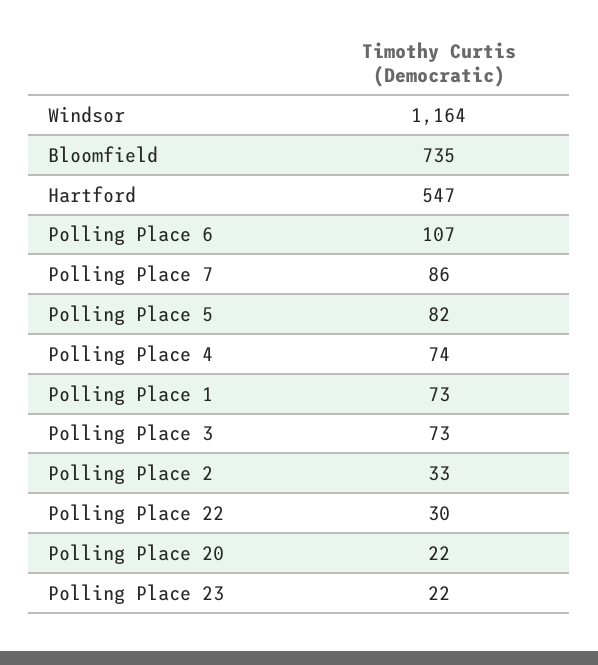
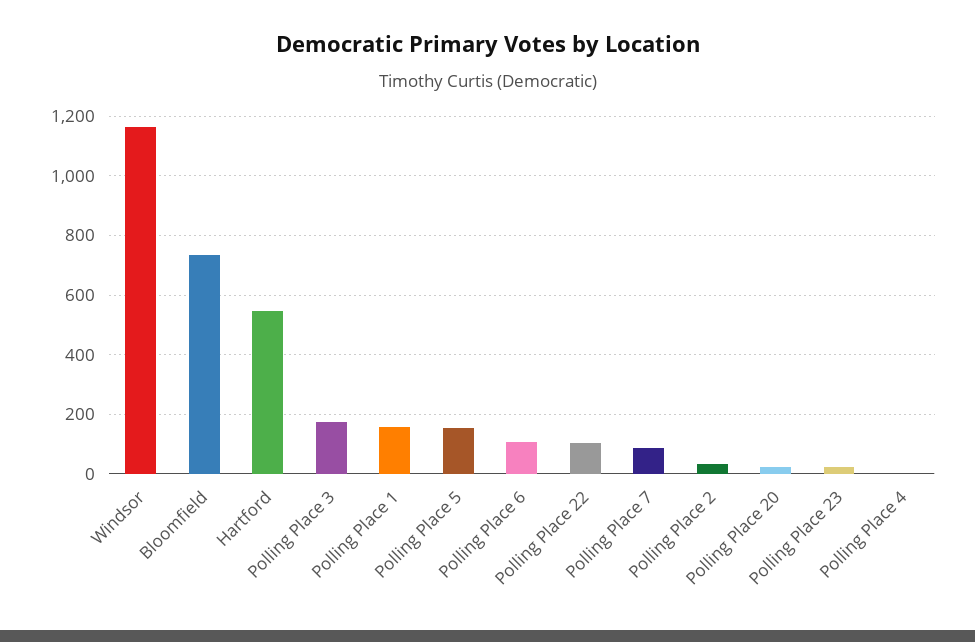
  {
    "Windsor": 1164,
    "Bloomfield": 735,
    "Hartford": 547,
    "Polling Place 6": 107,
    "Polling Place 7": 86,
-   "Polling Place 5": 82,
+   "Polling Place 5": 150,
-   "Polling Place 4": 74,
+   "Polling Place 4": 0,
-   "Polling Place 1": 73,
+   "Polling Place 1": 150,
-   "Polling Place 3": 73,
+   "Polling Place 3": 175,
    "Polling Place 2": 33,
-   "Polling Place 22": 30,
+   "Polling Place 22": 100,
    "Polling Place 20": 22,
    "Polling Place 23": 22
  }

